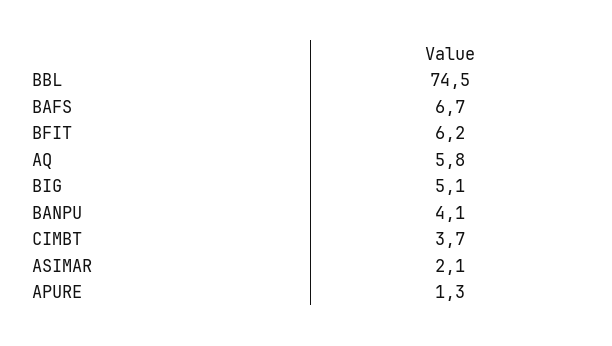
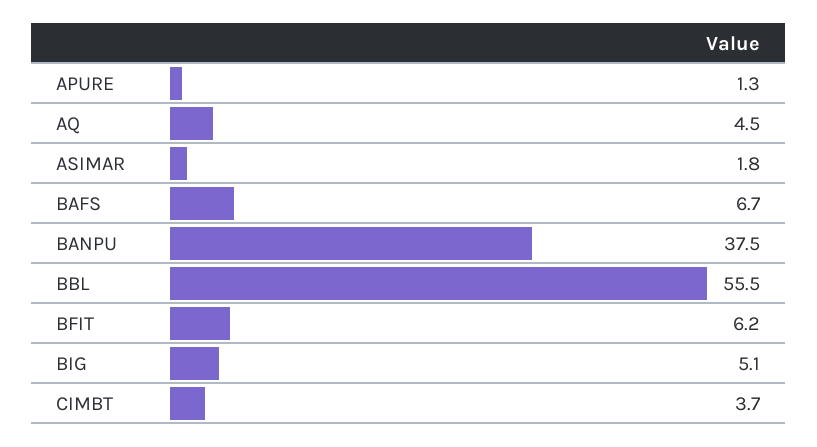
  {
-   "BBL": 74.5,
+   "BBL": 55.5,
    "BAFS": 6.7,
    "BFIT": 6.2,
-   "AQ": 5.8,
+   "AQ": 4.5,
    "BIG": 5.1,
-   "BANPU": 4.1,
+   "BANPU": 37.5,
    "CIMBT": 3.7,
-   "ASIMAR": 2.1,
+   "ASIMAR": 1.8,
    "APURE": 1.3
  }

